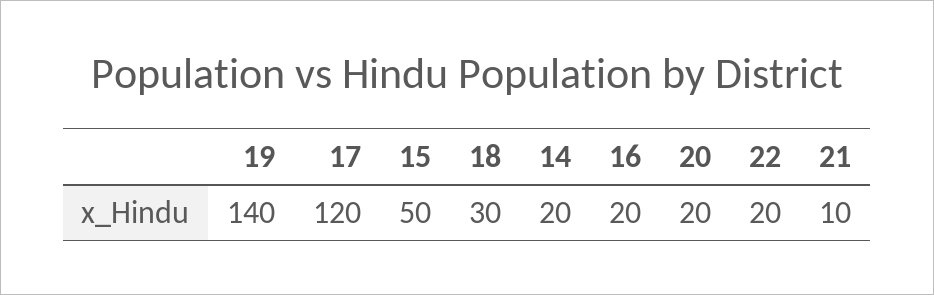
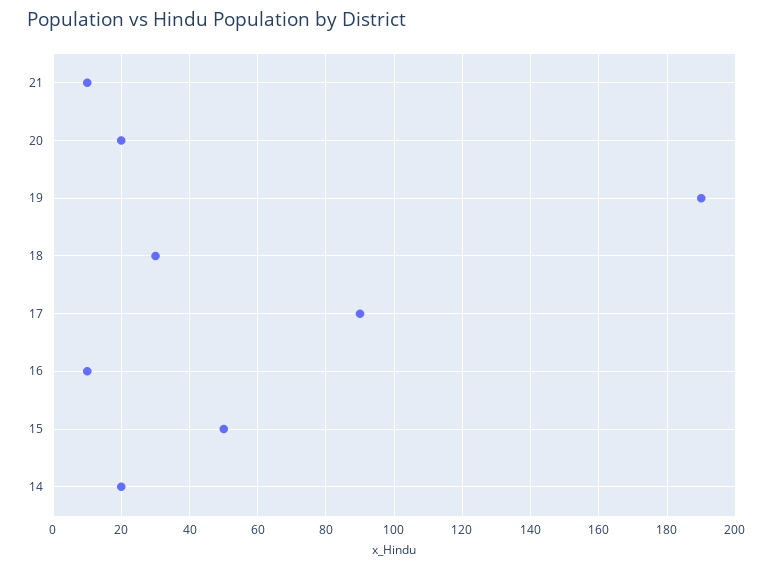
  {
-   "19": 140,
+   "19": 190,
-   "17": 120,
+   "17": 90,
    "15": 50,
    "18": 30,
    "14": 20,
-   "16": 20,
+   "16": 10,
    "20": 20,
-   "22": 20,
    "21": 10
  }

